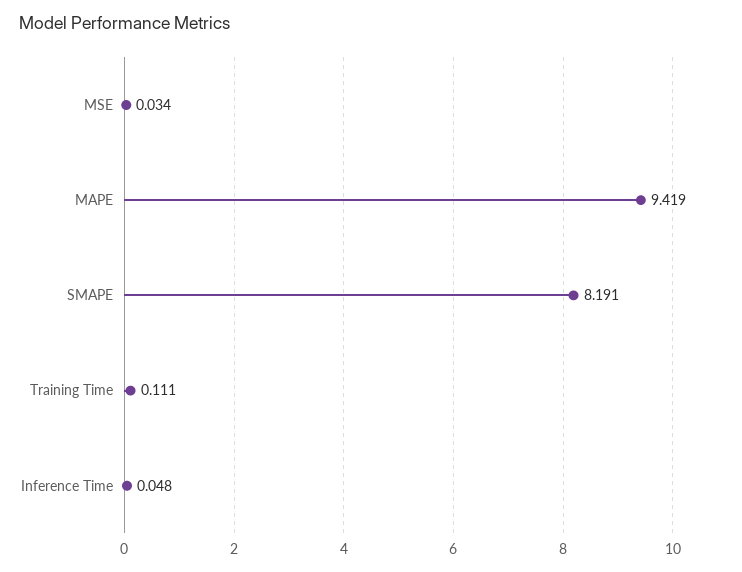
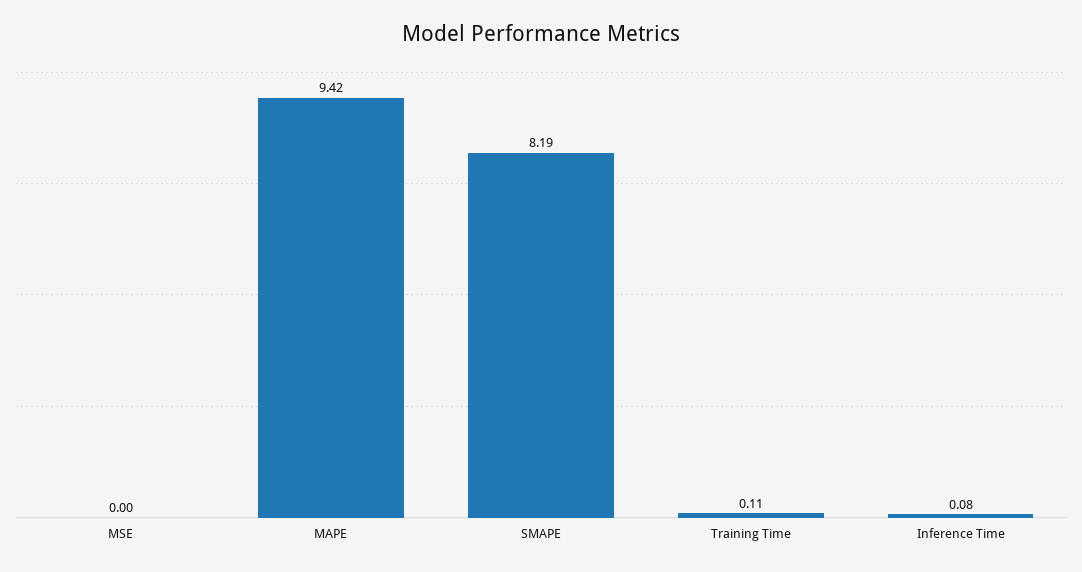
  {
-   "MSE": 0.034,
+   "MSE": 0,
    "MAPE": 9.419,
    "SMAPE": 8.191,
    "Training Time": 0.111,
-   "Inference Time": 0.048
+   "Inference Time": 0.08
  }

